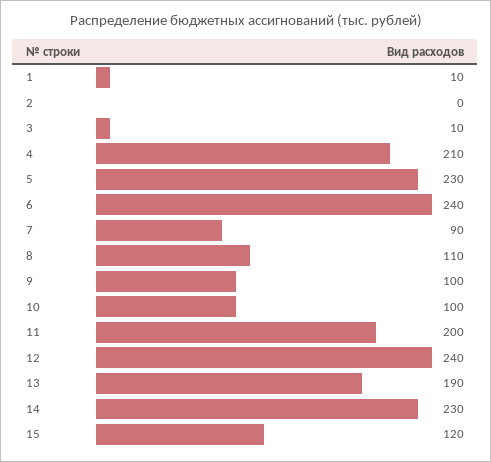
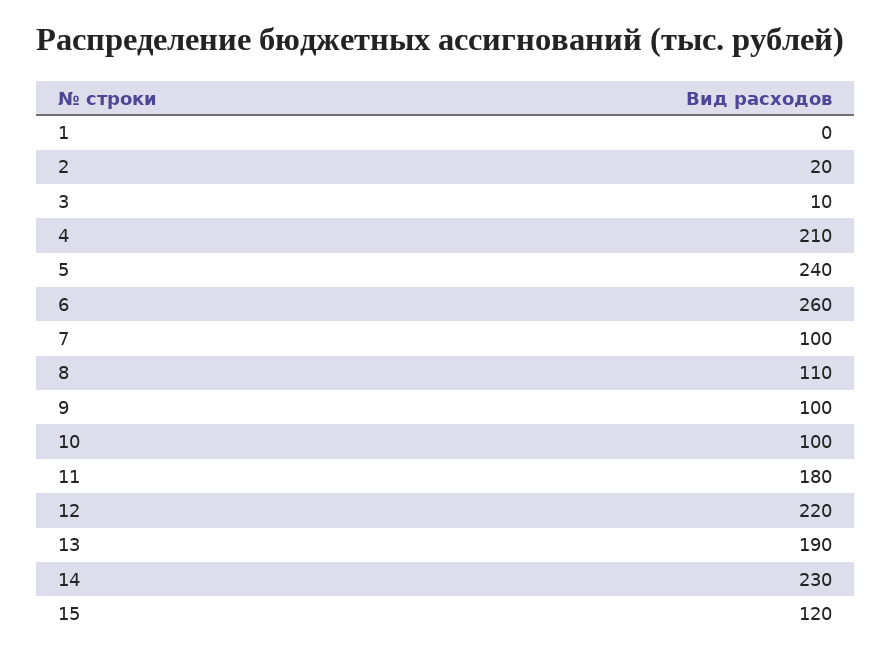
  {
-   "1": 10,
+   "1": 0,
-   "2": 0,
+   "2": 20,
    "3": 10,
    "4": 210,
-   "5": 230,
+   "5": 240,
-   "6": 240,
+   "6": 260,
-   "7": 90,
+   "7": 100,
    "8": 110,
    "9": 100,
    "10": 100,
-   "11": 200,
+   "11": 180,
-   "12": 240,
+   "12": 220,
    "13": 190,
    "14": 230,
    "15": 120
  }

